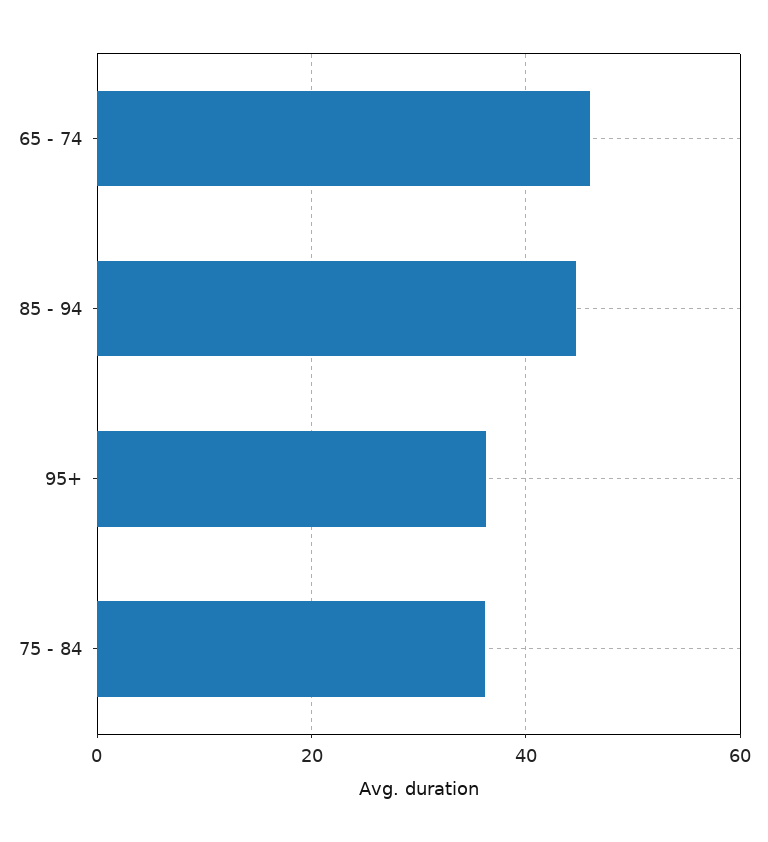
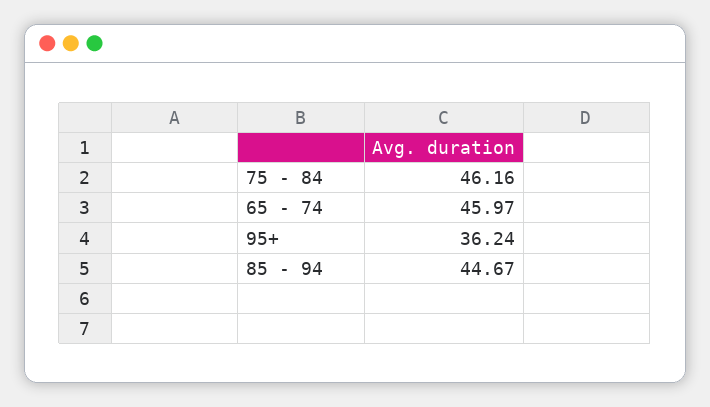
  {
    "65 - 74": 45.97,
    "85 - 94": 44.67,
    "95+": 36.24,
-   "75 - 84": 36
+   "75 - 84": 46.16
  }

